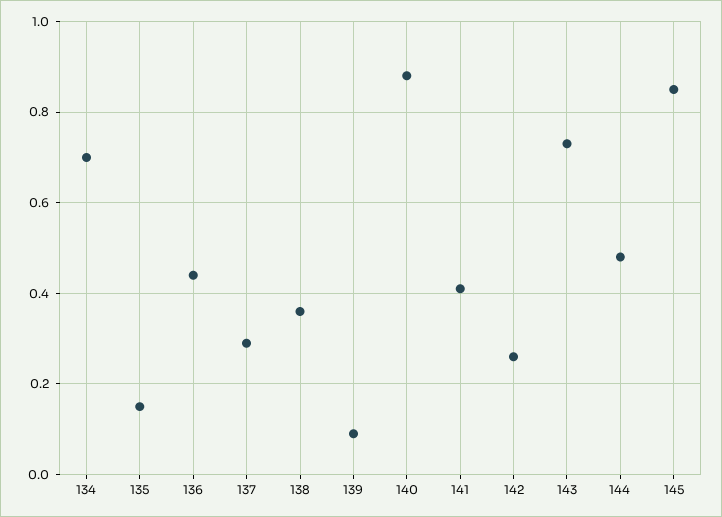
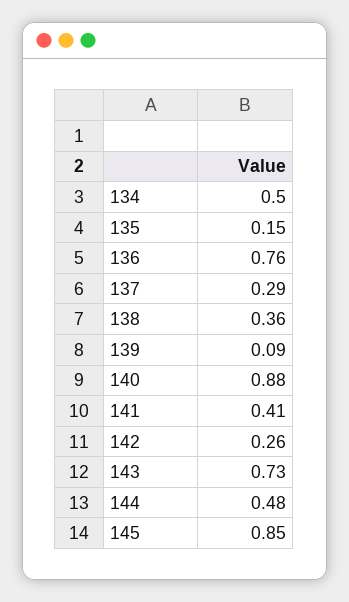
  {
-   "134": 0.7,
+   "134": 0.5,
    "135": 0.15,
-   "136": 0.45,
+   "136": 0.76,
    "137": 0.29,
    "138": 0.36,
    "139": 0.09,
    "140": 0.88,
    "141": 0.41,
    "142": 0.26,
    "143": 0.73,
    "144": 0.48,
    "145": 0.85
  }

